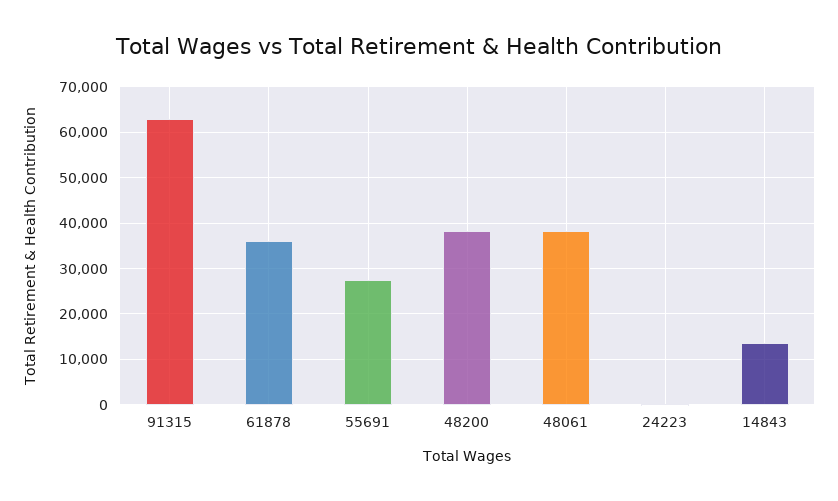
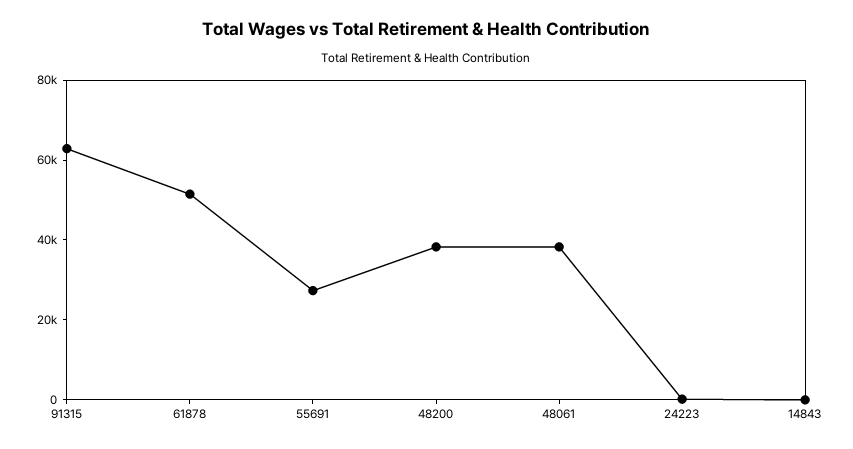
  {
    "91315": 62000,
-   "61878": 36000,
+   "61878": 50000,
    "55691": 28000,
    "48200": 38000,
    "48061": 38000,
    "24223": 0,
-   "14843": 14000
+   "14843": 0
  }

